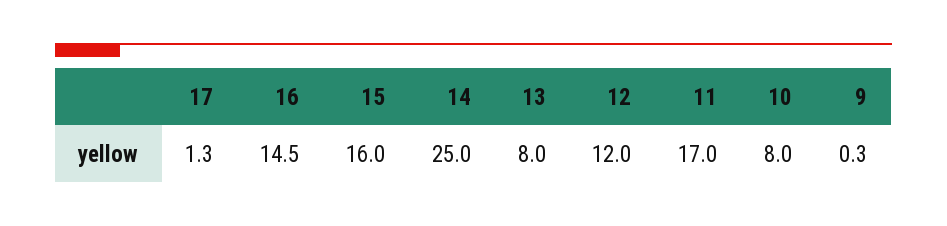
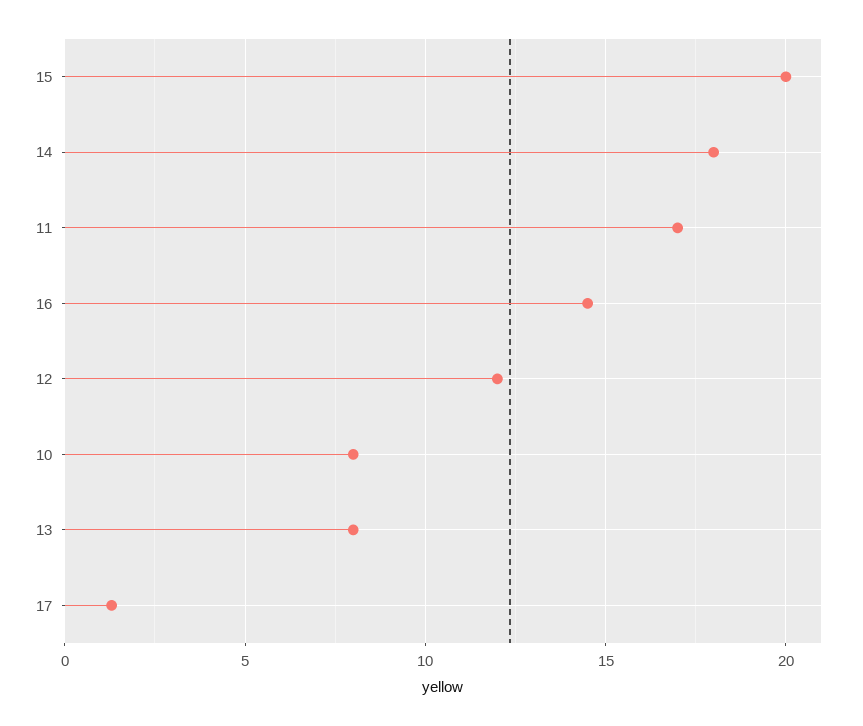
  {
    "17": 1.3,
    "16": 14.5,
-   "15": 16,
+   "15": 20,
-   "14": 25,
+   "14": 18,
    "13": 8,
    "12": 12,
    "11": 17,
-   "10": 8,
+   "10": 8
-   "9": 0.3
  }

